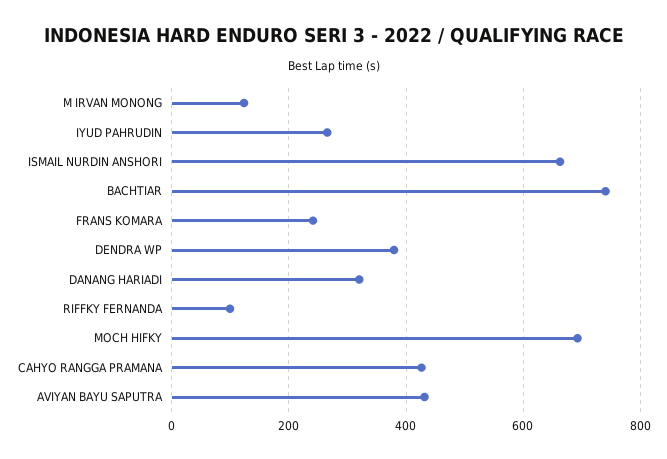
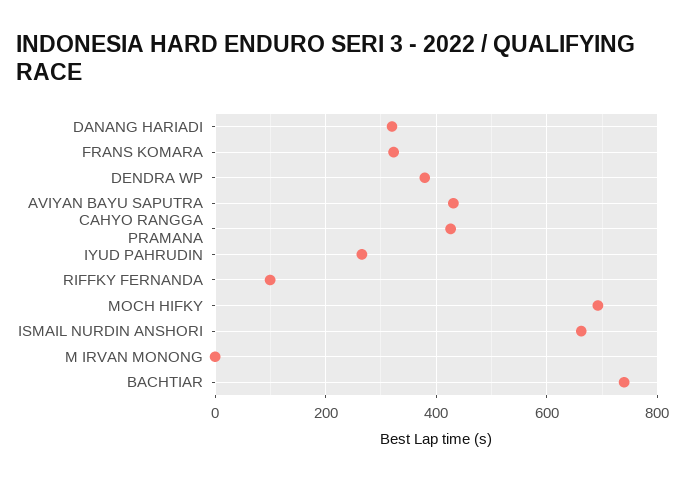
  {
-   "M IRVAN MONONG": 120,
+   "M IRVAN MONONG": 0,
    "IYUD PAHRUDIN": 260,
    "ISMAIL NURDIN ANSHORI": 660,
    "BACHTIAR": 740,
-   "FRANS KOMARA": 240,
+   "FRANS KOMARA": 320,
    "DENDRA WP": 380,
    "DANANG HARIADI": 320,
    "RIFFKY FERNANDA": 100,
    "MOCH HIFKY": 700,
    "CAHYO RANGGA PRAMANA": 420,
    "AVIYAN BAYU SAPUTRA": 440
  }

